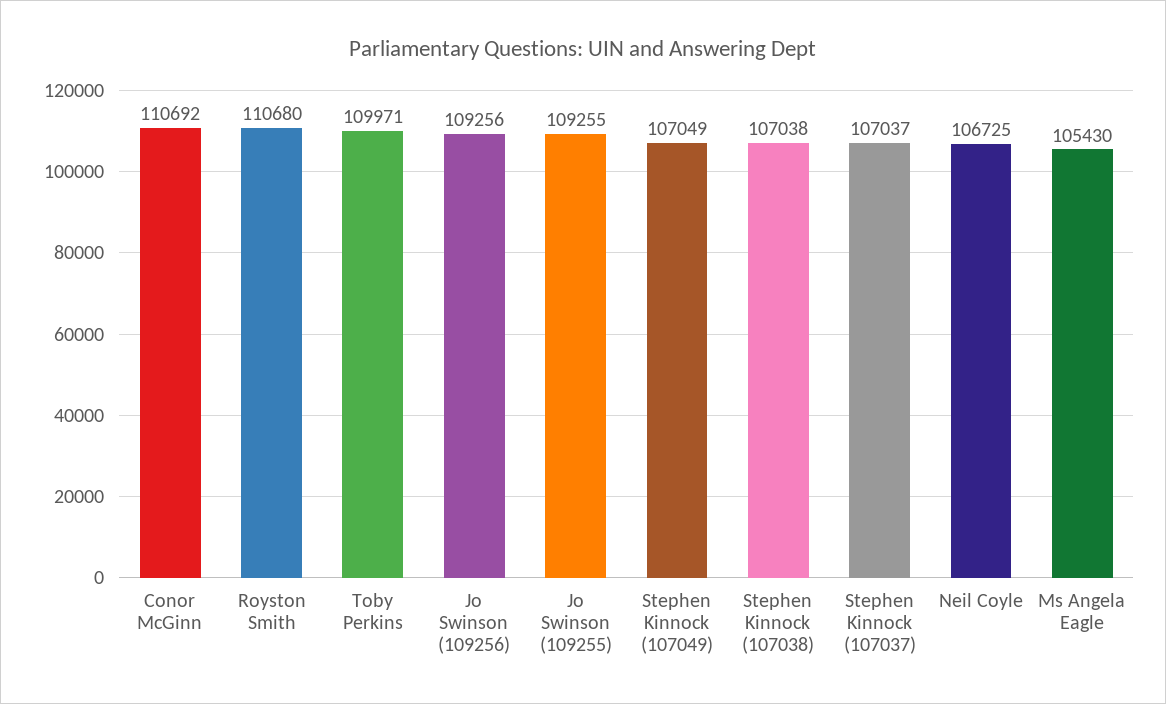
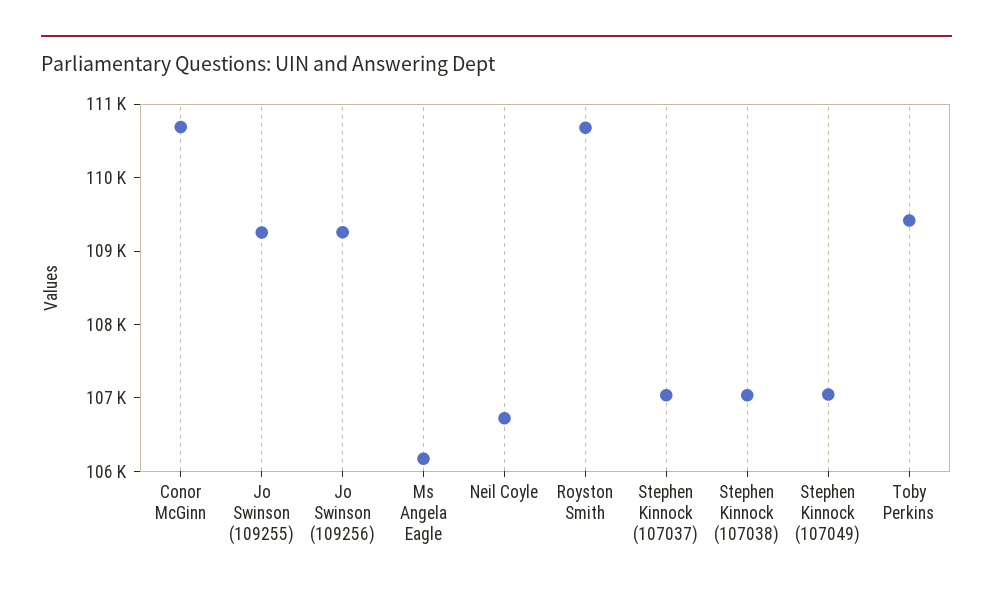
  {
    "Conor McGinn": 110692,
    "Royston Smith": 110680,
-   "Toby Perkins": 109971,
+   "Toby Perkins": 109400,
    "Jo Swinson (109256)": 109256,
    "Jo Swinson (109255)": 109255,
    "Stephen Kinnock (107049)": 107049,
    "Stephen Kinnock (107038)": 107038,
    "Stephen Kinnock (107037)": 107037,
    "Neil Coyle": 106725,
-   "Ms Angela Eagle": 105430
+   "Ms Angela Eagle": 106200
  }

